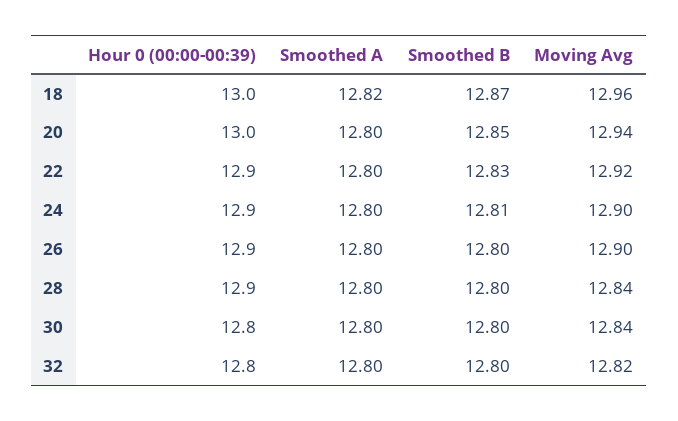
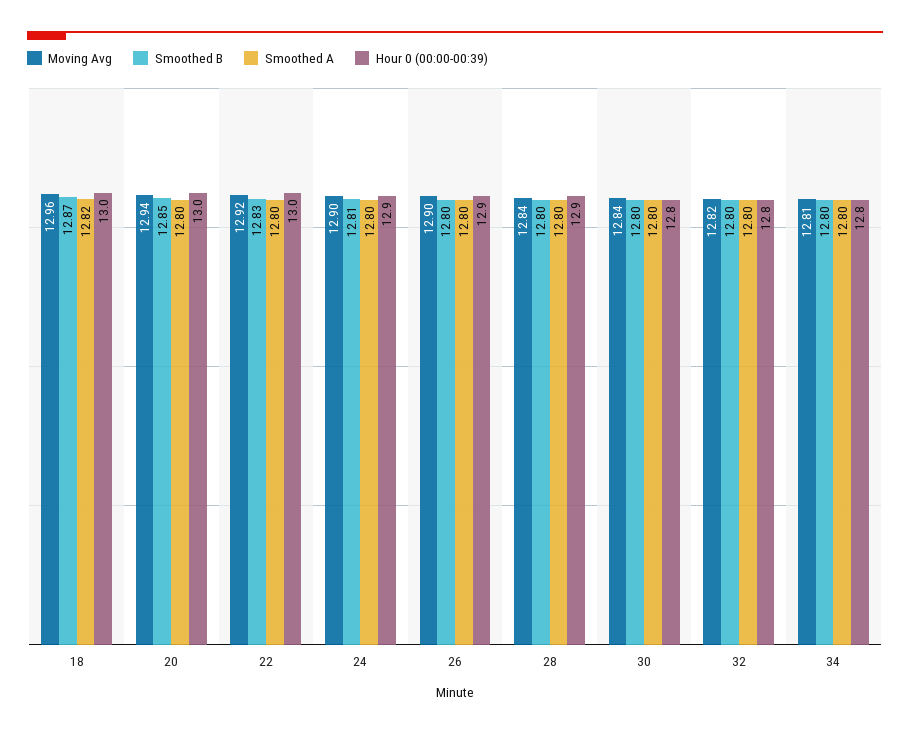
  {
    "Hour 0 (00:00-00:39)": {
      "18": 13,
      "20": 13,
-     "22": 12.9,
+     "22": 13,
      "24": 12.9,
      "26": 12.9,
      "28": 12.9,
      "30": 12.8,
-     "32": 12.8
+     "32": 12.8,
+     "34": 12.8
    },
    "Smoothed A": {
      "18": 12.82,
      "20": 12.8,
      "22": 12.8,
      "24": 12.8,
      "26": 12.8,
      "28": 12.8,
      "30": 12.8,
-     "32": 12.8
+     "32": 12.8,
+     "34": 12.8
    },
    "Smoothed B": {
      "18": 12.87,
      "20": 12.85,
      "22": 12.83,
      "24": 12.81,
      "26": 12.8,
      "28": 12.8,
      "30": 12.8,
-     "32": 12.8
+     "32": 12.8,
+     "34": 12.8
    },
    "Moving Avg": {
      "18": 12.96,
      "20": 12.94,
      "22": 12.92,
      "24": 12.9,
      "26": 12.9,
      "28": 12.84,
      "30": 12.84,
-     "32": 12.82
+     "32": 12.82,
+     "34": 12.81
    }
  }

